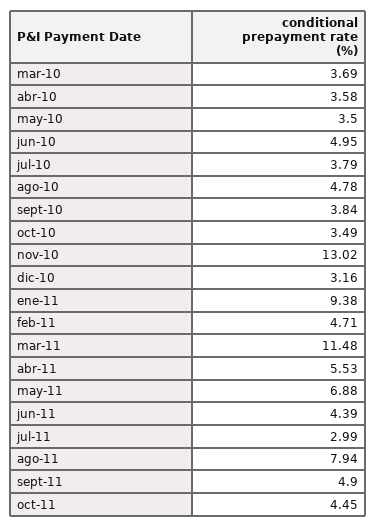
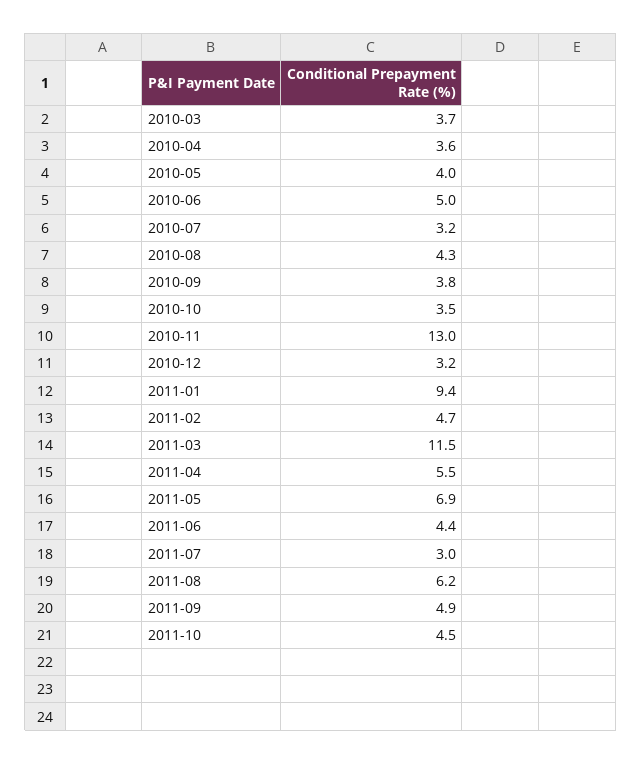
  {
    "mar-10": 3.69,
    "abr-10": 3.58,
-   "may-10": 3.5,
+   "may-10": 4,
    "jun-10": 4.95,
-   "jul-10": 3.79,
+   "jul-10": 3.2,
-   "ago-10": 4.78,
+   "ago-10": 4.3,
    "sept-10": 3.84,
    "oct-10": 3.49,
    "nov-10": 13.02,
    "dic-10": 3.16,
    "ene-11": 9.38,
    "feb-11": 4.71,
    "mar-11": 11.48,
    "abr-11": 5.53,
    "may-11": 6.88,
    "jun-11": 4.39,
    "jul-11": 2.99,
-   "ago-11": 7.94,
+   "ago-11": 6.2,
    "sept-11": 4.9,
    "oct-11": 4.45
  }

